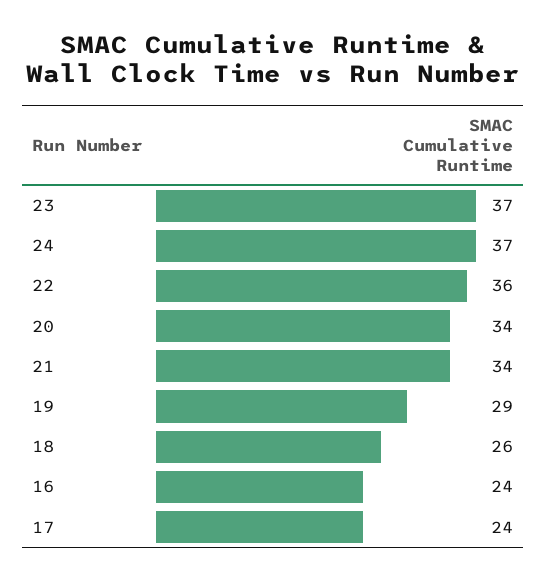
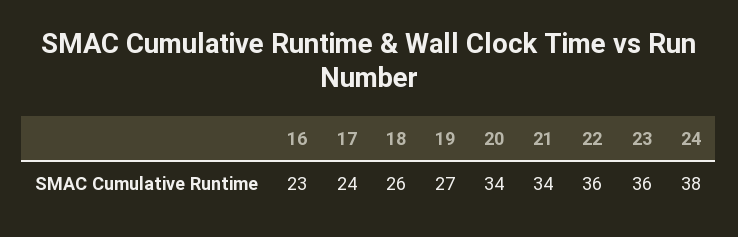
  {
-   "23": 37,
+   "23": 36,
-   "24": 37,
+   "24": 38,
    "22": 36,
    "20": 34,
    "21": 34,
-   "19": 29,
+   "19": 27,
    "18": 26,
-   "16": 24,
+   "16": 23,
    "17": 24
  }

